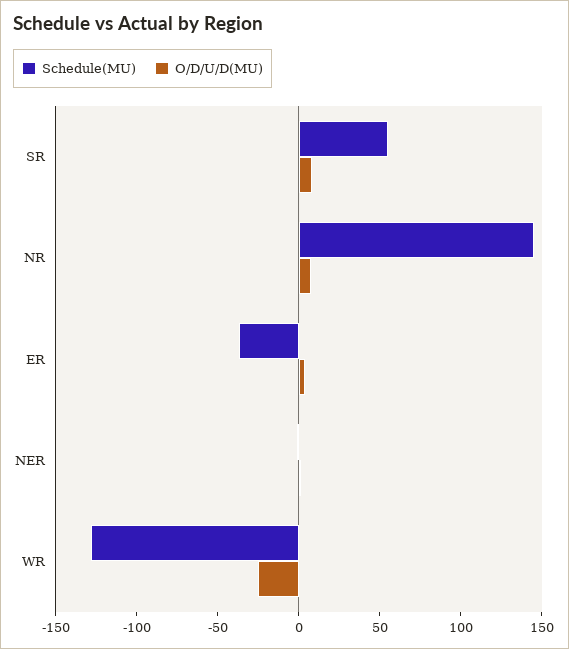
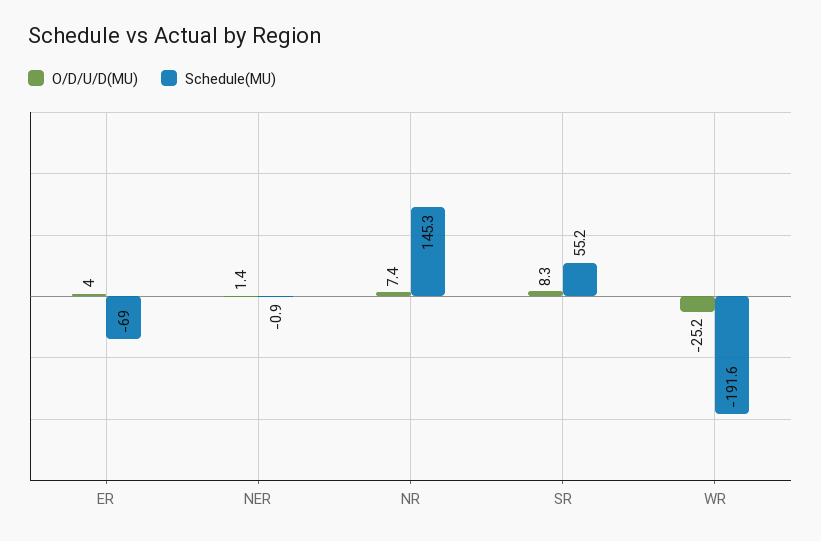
  {
    "Schedule(MU)": {
      "SR": 55.2,
      "NR": 145.3,
-     "ER": -40,
+     "ER": -69,
      "NER": -0.9,
-     "WR": -130
+     "WR": -191.6
    },
    "O/D/U/D(MU)": {
      "SR": 8.3,
      "NR": 7.4,
      "ER": 4,
      "NER": 1.4,
      "WR": -25.2
    }
  }

